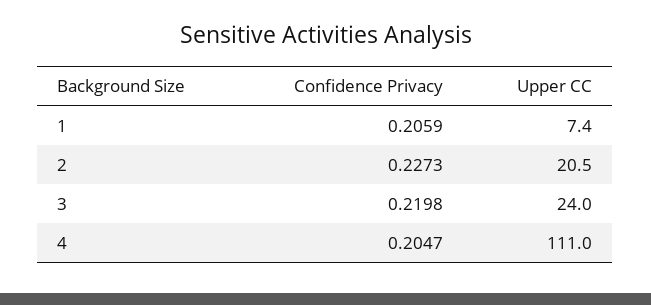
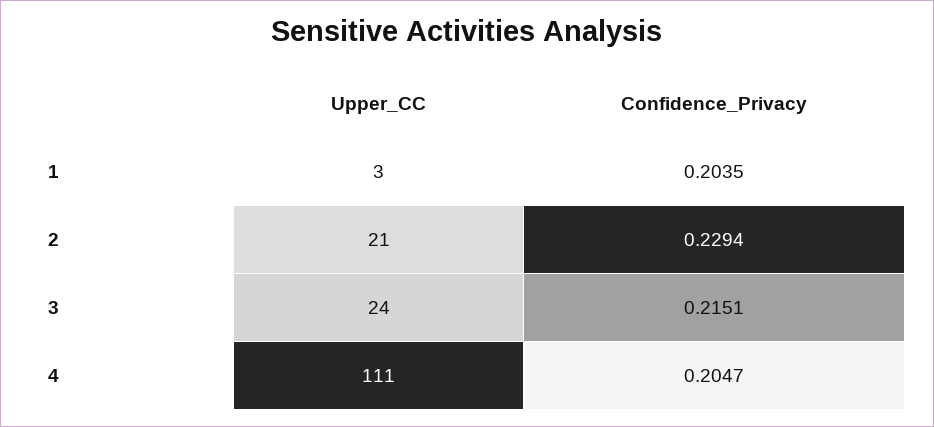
  {
    "Confidence Privacy": {
-     "1": 0.2059,
+     "1": 0.2035,
-     "2": 0.2273,
+     "2": 0.2294,
-     "3": 0.2198,
+     "3": 0.2151,
      "4": 0.2047
    },
    "Upper CC": {
-     "1": 7.4,
+     "1": 3,
      "2": 20.5,
      "3": 24,
      "4": 111
    }
  }

